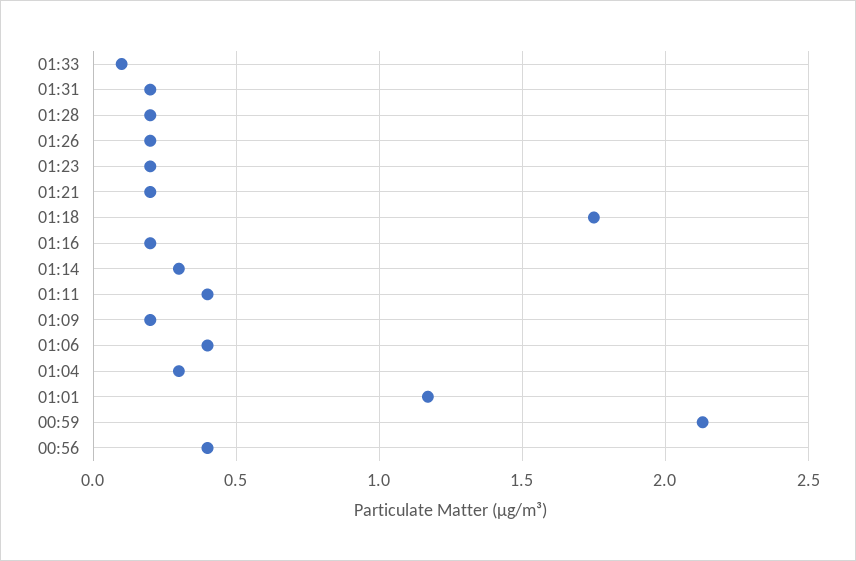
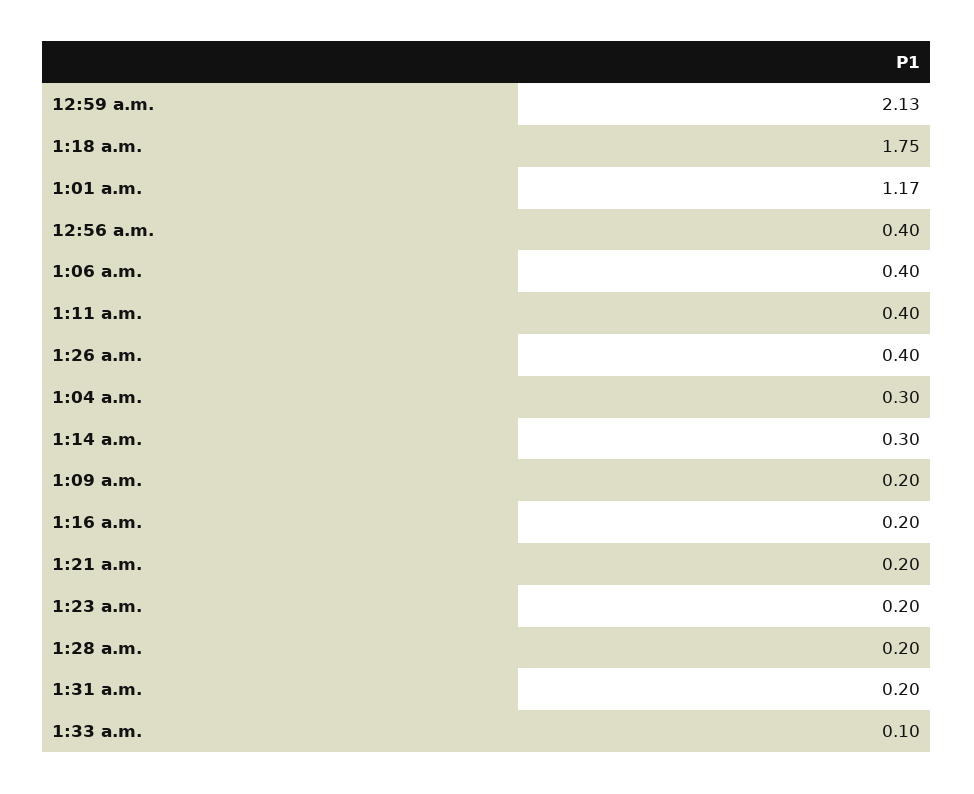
  {
    "01:33": 0.1,
    "01:31": 0.2,
    "01:28": 0.2,
-   "01:26": 0.2,
+   "01:26": 0.4,
    "01:23": 0.2,
    "01:21": 0.2,
    "01:18": 1.75,
    "01:16": 0.2,
    "01:14": 0.3,
    "01:11": 0.4,
    "01:09": 0.2,
    "01:06": 0.4,
    "01:04": 0.3,
    "01:01": 1.17,
    "00:59": 2.13,
    "00:56": 0.4
  }

